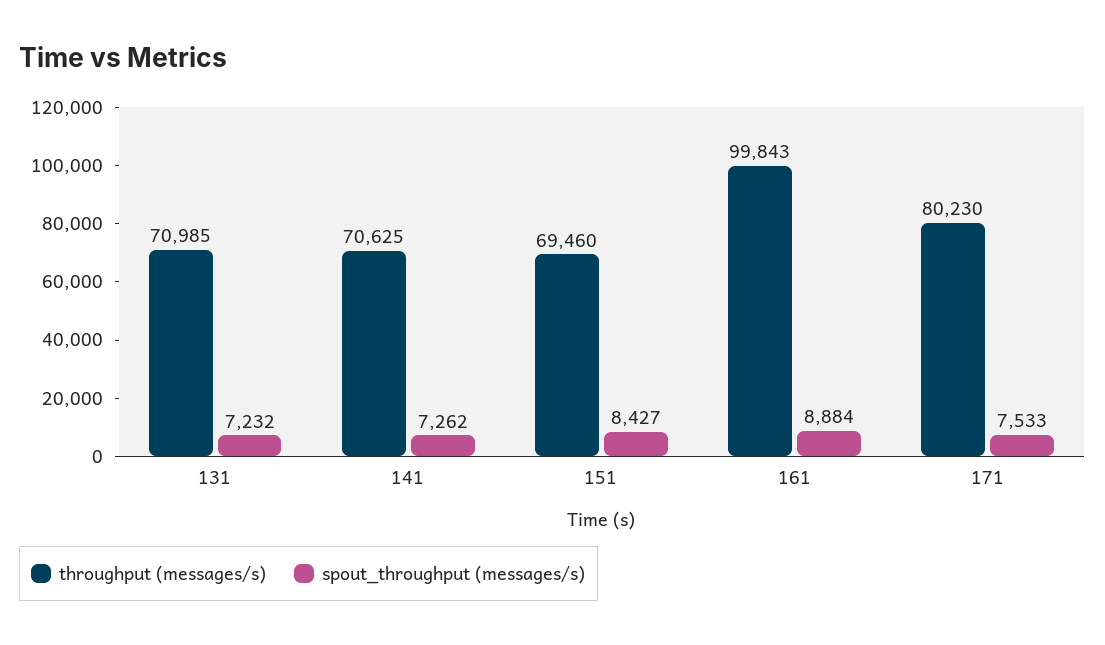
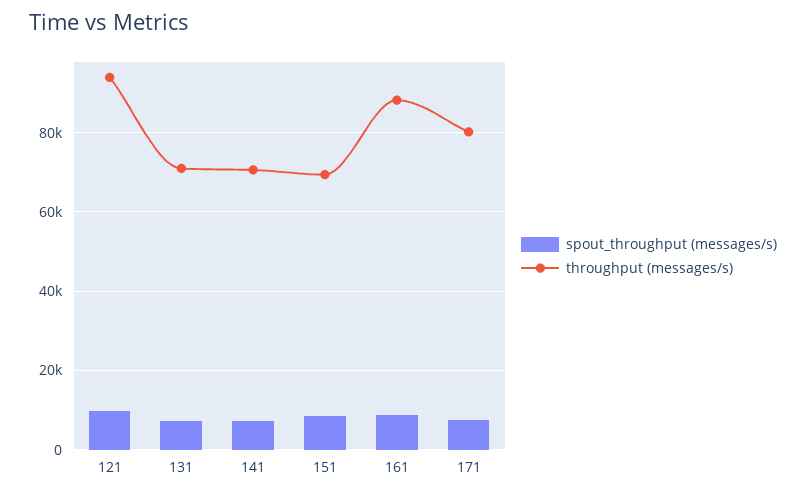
  {
    "throughput (messages/s)": {
      "131": 70985,
      "141": 70625,
      "151": 69460,
-     "161": 99843,
+     "161": 88000,
-     "171": 80230
+     "171": 80230,
+     "121": 94000
    },
    "spout_throughput (messages/s)": {
      "131": 7232,
      "141": 7262,
      "151": 8427,
      "161": 8884,
-     "171": 7533
+     "171": 7533,
+     "121": 10000
    }
  }

